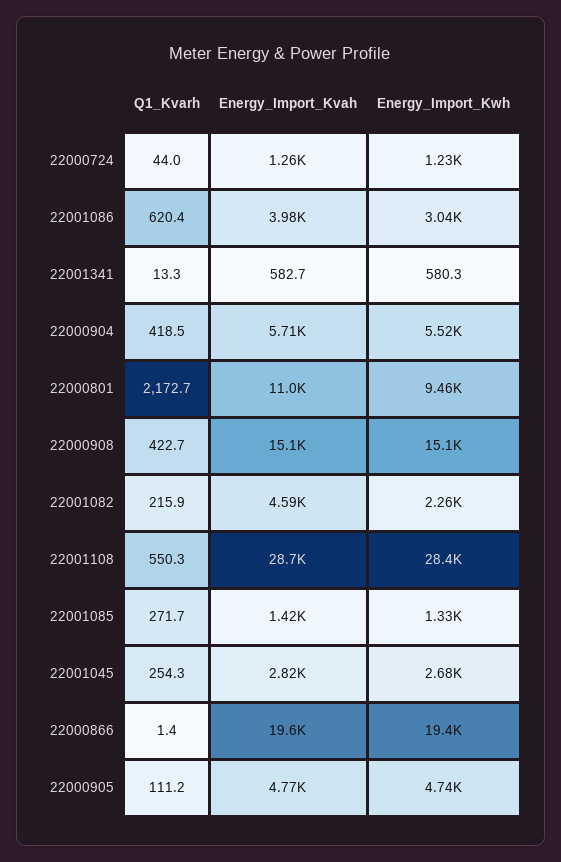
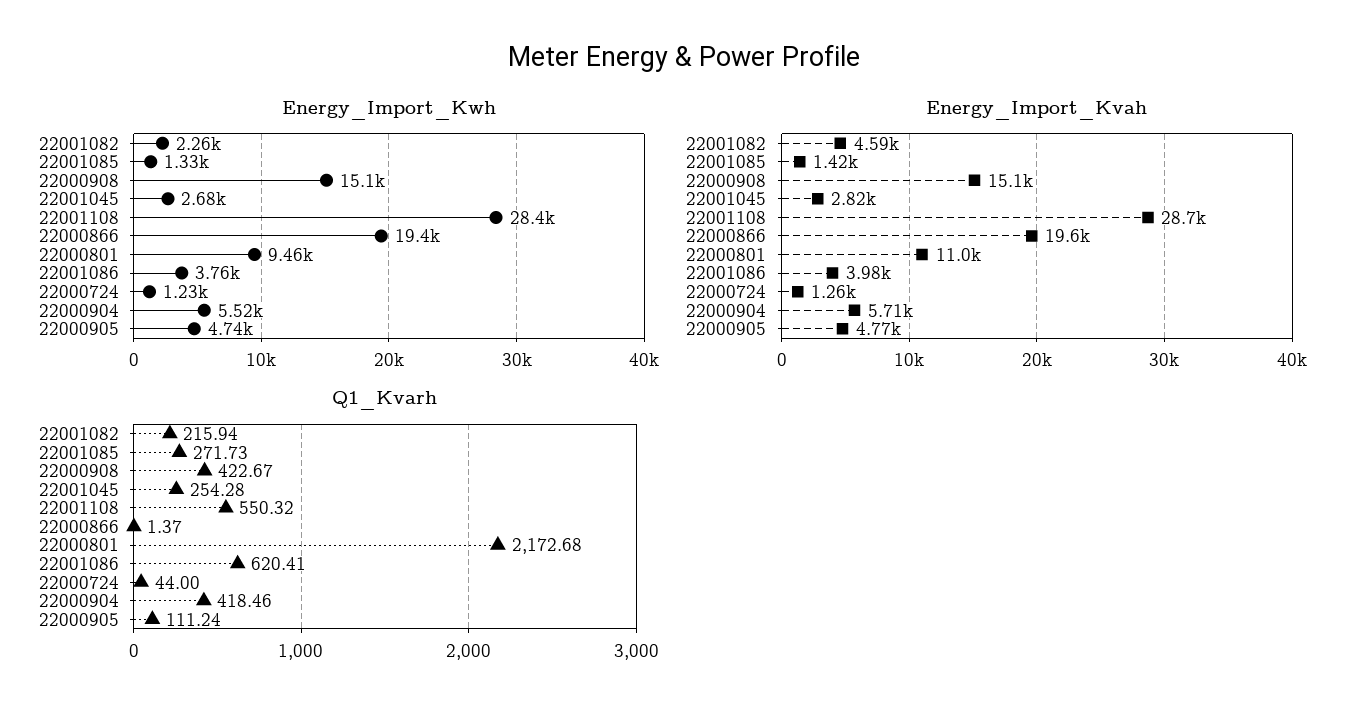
  {
    "Q1_Kvarh": {
      "22000724": 44,
      "22001086": 620.41,
-     "22001341": 13.3,
      "22000904": 418.46,
      "22000801": 2172.68,
      "22000908": 422.67,
      "22001082": 215.94,
      "22001108": 550.32,
      "22001085": 271.73,
      "22001045": 254.28,
      "22000866": 1.37,
      "22000905": 111.24
    },
    "Energy_Import_Kvah": {
      "22000724": 1260,
      "22001086": 3980,
-     "22001341": 582.7,
      "22000904": 5710,
      "22000801": 11000,
      "22000908": 15100,
      "22001082": 4590,
      "22001108": 28700,
      "22001085": 1420,
      "22001045": 2820,
      "22000866": 19600,
      "22000905": 4770
    },
    "Energy_Import_Kwh": {
      "22000724": 1230,
-     "22001086": 3040,
+     "22001086": 3760,
-     "22001341": 580.3,
      "22000904": 5520,
      "22000801": 9460,
      "22000908": 15100,
      "22001082": 2260,
      "22001108": 28400,
      "22001085": 1330,
      "22001045": 2680,
      "22000866": 19400,
      "22000905": 4740
    }
  }

